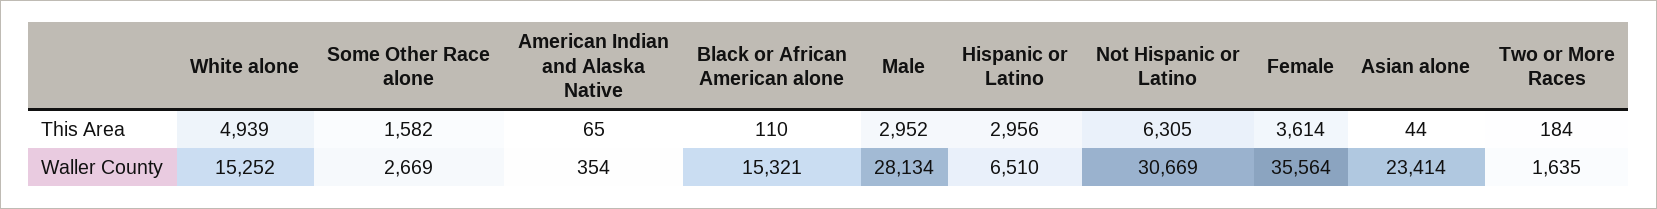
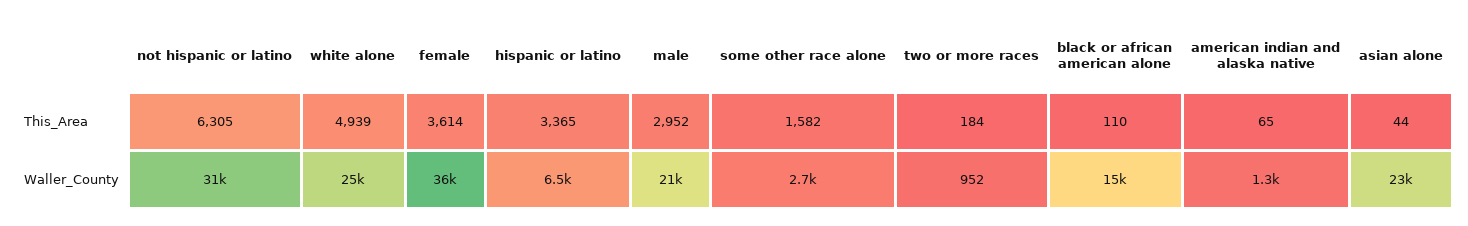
  {
    "White alone": {
      "This Area": 4939,
-     "Waller County": 15252
+     "Waller County": 25000
    },
    "Some Other Race alone": {
      "This Area": 1582,
      "Waller County": 2669
    },
    "American Indian and Alaska Native": {
      "This Area": 65,
-     "Waller County": 354
+     "Waller County": 1300
    },
    "Black or African American alone": {
      "This Area": 110,
      "Waller County": 15321
    },
    "Male": {
      "This Area": 2952,
-     "Waller County": 28134
+     "Waller County": 21000
    },
    "Hispanic or Latino": {
-     "This Area": 2956,
+     "This Area": 3365,
      "Waller County": 6510
    },
    "Not Hispanic or Latino": {
      "This Area": 6305,
      "Waller County": 30669
    },
    "Female": {
      "This Area": 3614,
      "Waller County": 35564
    },
    "Asian alone": {
      "This Area": 44,
      "Waller County": 23414
    },
    "Two or More Races": {
      "This Area": 184,
-     "Waller County": 1635
+     "Waller County": 952
    }
  }

